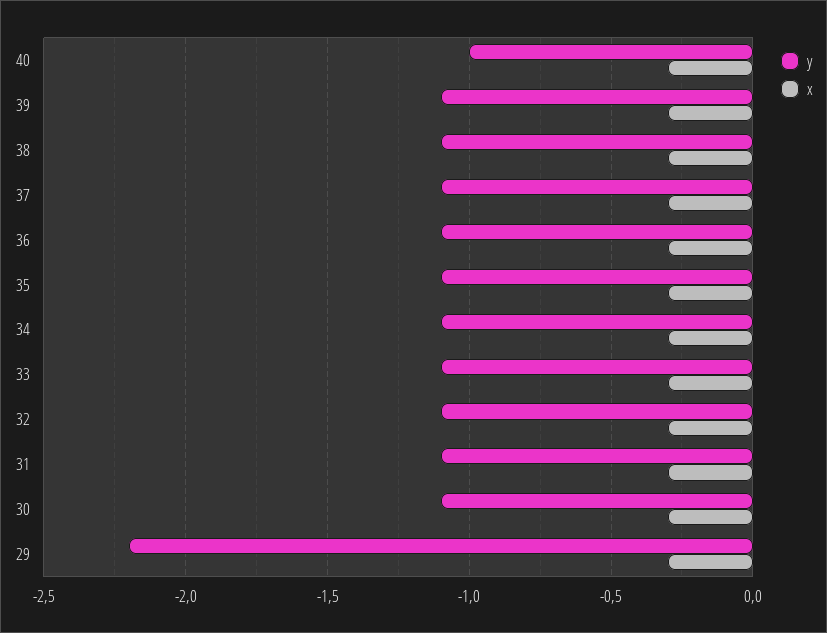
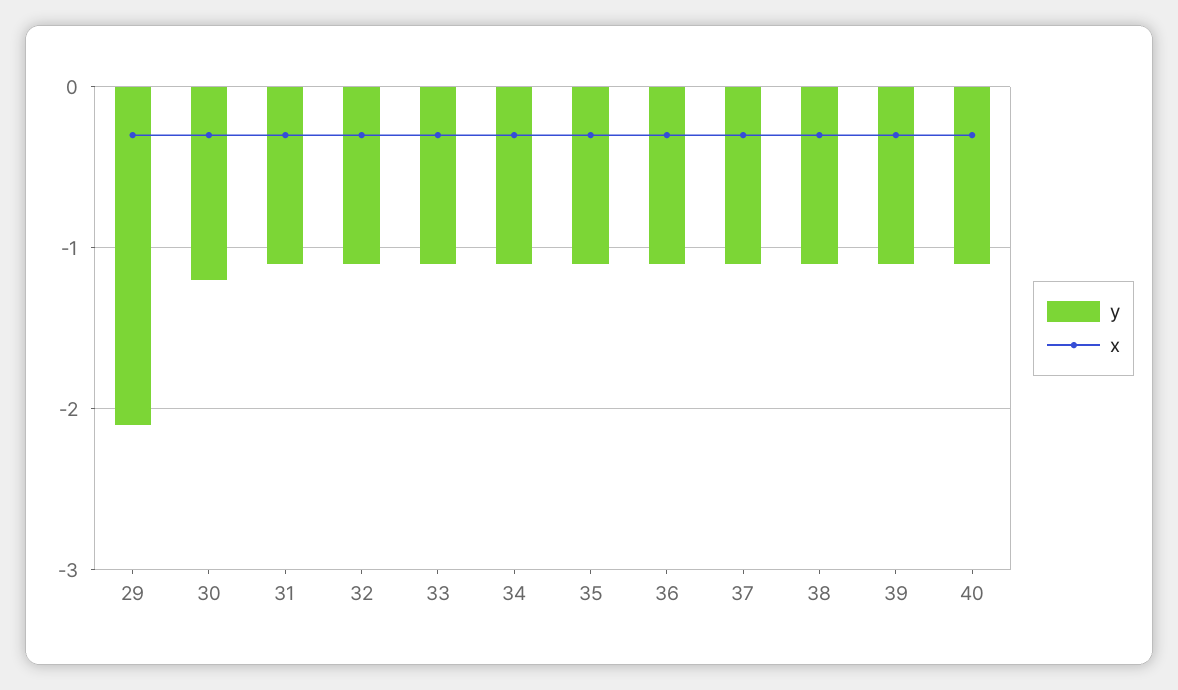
  {
    "y": {
-     "40": -1,
+     "40": -1.1,
      "39": -1.1,
      "38": -1.1,
      "37": -1.1,
      "36": -1.1,
      "35": -1.1,
      "34": -1.1,
      "33": -1.1,
      "32": -1.1,
      "31": -1.1,
-     "30": -1.1,
+     "30": -1.2,
-     "29": -2.2
+     "29": -2.1
    },
    "x": {
      "40": -0.3,
      "39": -0.3,
      "38": -0.3,
      "37": -0.3,
      "36": -0.3,
      "35": -0.3,
      "34": -0.3,
      "33": -0.3,
      "32": -0.3,
      "31": -0.3,
      "30": -0.3,
      "29": -0.3
    }
  }

